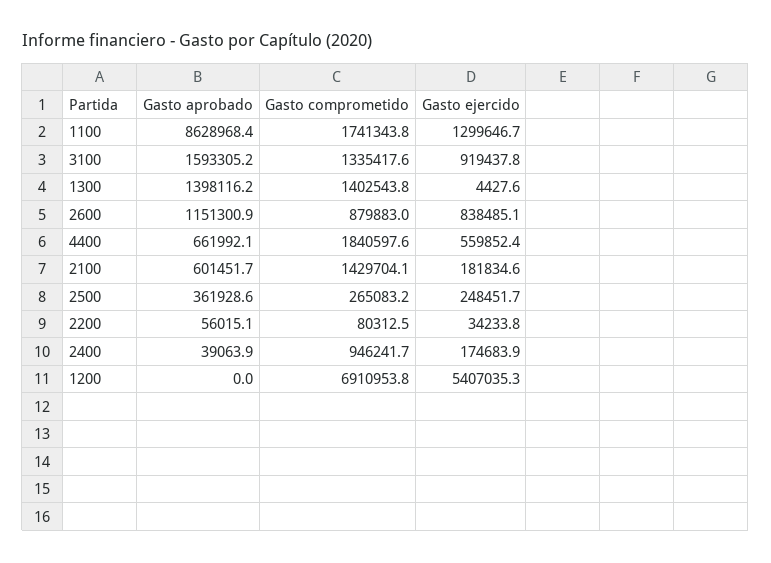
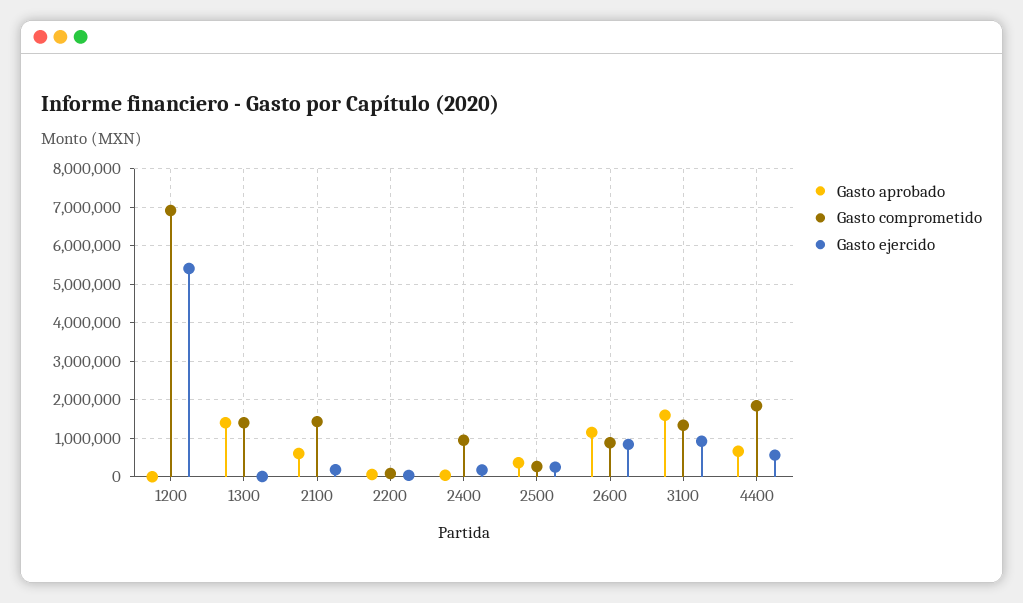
  {
    "Gasto aprobado": {
-     "1100": 8628968.4,
      "3100": 1593305.2,
      "1300": 1398116.2,
      "2600": 1151300.9,
      "4400": 661992.1,
      "2100": 601451.7,
      "2500": 361928.6,
      "2200": 56015.1,
      "2400": 39063.9,
      "1200": 0
    },
    "Gasto comprometido": {
-     "1100": 1741343.8,
      "3100": 1335417.6,
      "1300": 1402543.8,
      "2600": 879883,
      "4400": 1840597.6,
      "2100": 1429704.1,
      "2500": 265083.2,
      "2200": 80312.5,
      "2400": 946241.7,
      "1200": 6910953.8
    },
    "Gasto ejercido": {
-     "1100": 1299646.7,
      "3100": 919437.8,
      "1300": 4427.6,
      "2600": 838485.1,
      "4400": 559852.4,
      "2100": 181834.6,
      "2500": 248451.7,
      "2200": 34233.8,
      "2400": 174683.9,
      "1200": 5407035.3
    }
  }

